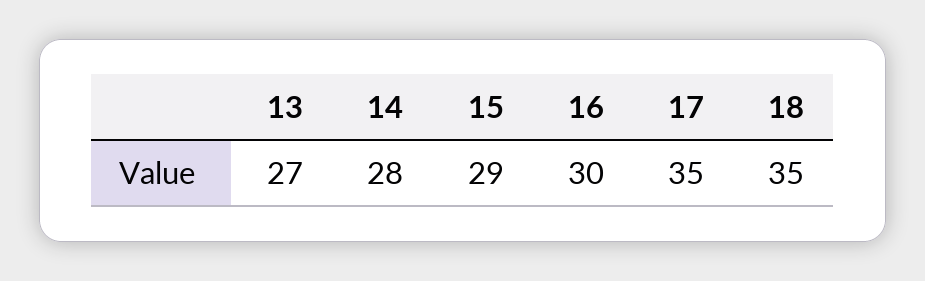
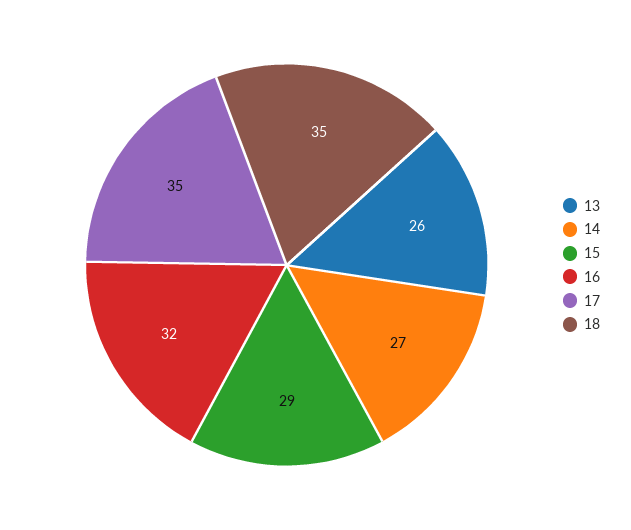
  {
-   "13": 27,
+   "13": 26,
-   "14": 28,
+   "14": 27,
    "15": 29,
-   "16": 30,
+   "16": 32,
    "17": 35,
    "18": 35
  }

